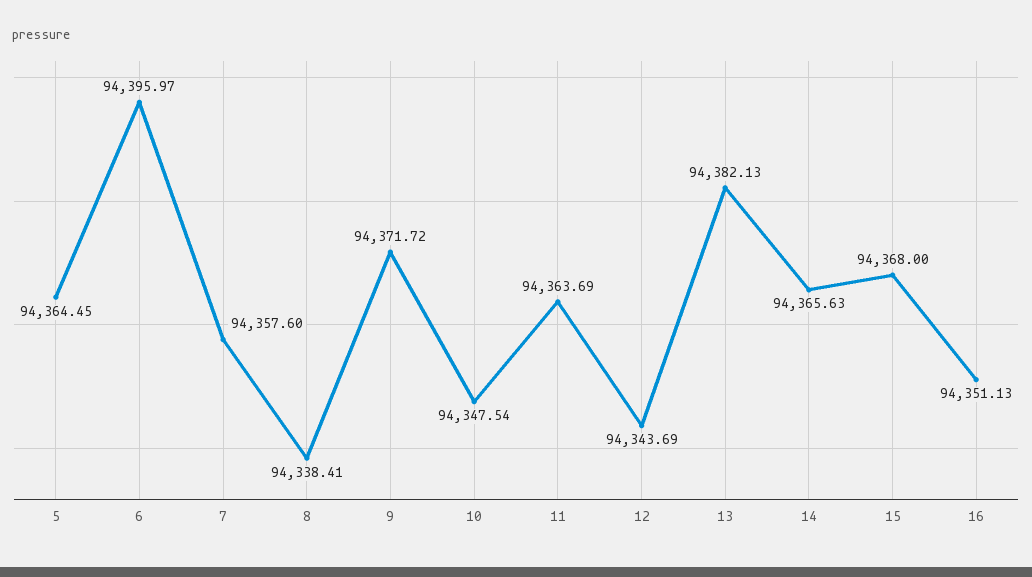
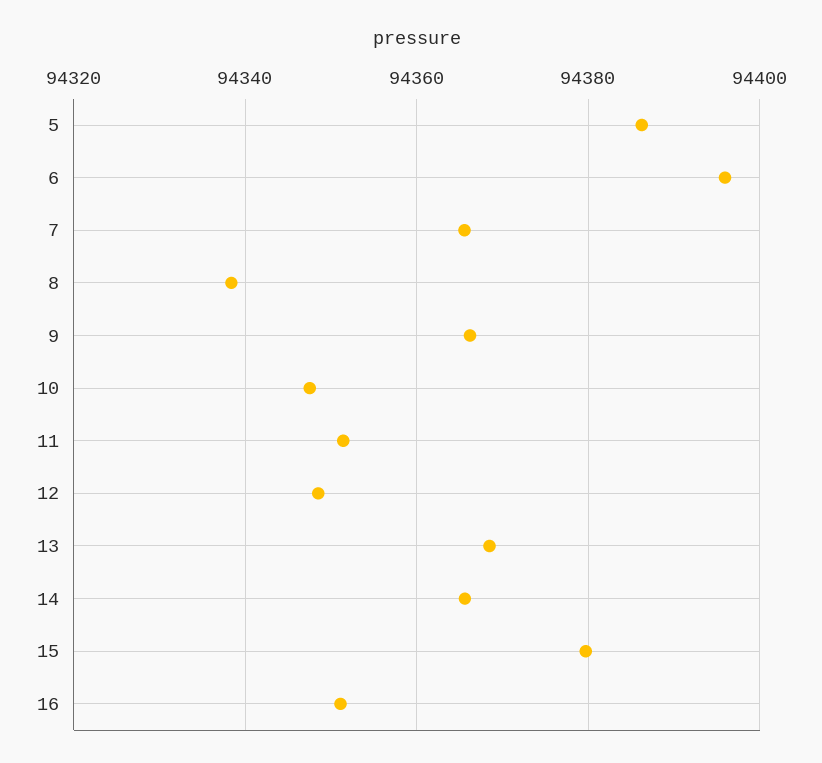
  {
-   "5": 94364.45,
+   "5": 94386,
    "6": 94395.97,
-   "7": 94357.6,
+   "7": 94366,
    "8": 94338.41,
-   "9": 94371.72,
+   "9": 94366,
    "10": 94347.54,
-   "11": 94363.69,
+   "11": 94352,
-   "12": 94343.69,
+   "12": 94348,
-   "13": 94382.13,
+   "13": 94368,
    "14": 94365.63,
-   "15": 94368,
+   "15": 94380,
    "16": 94351.13
  }

